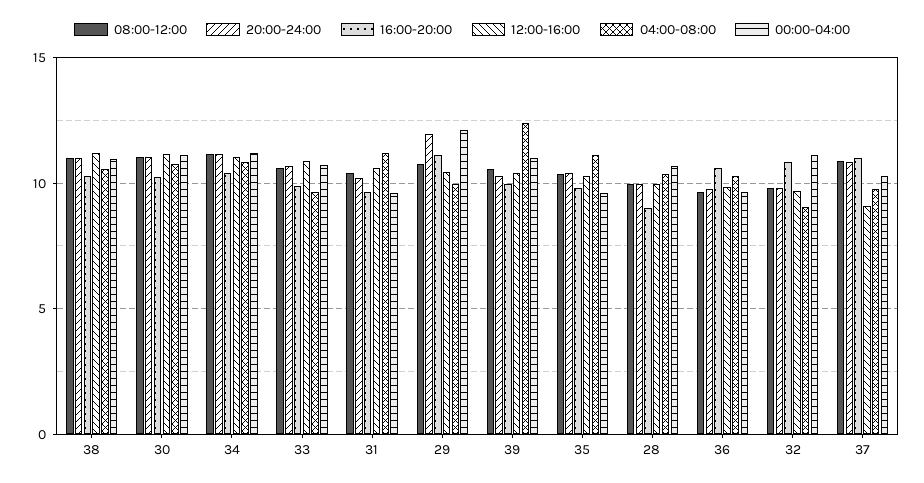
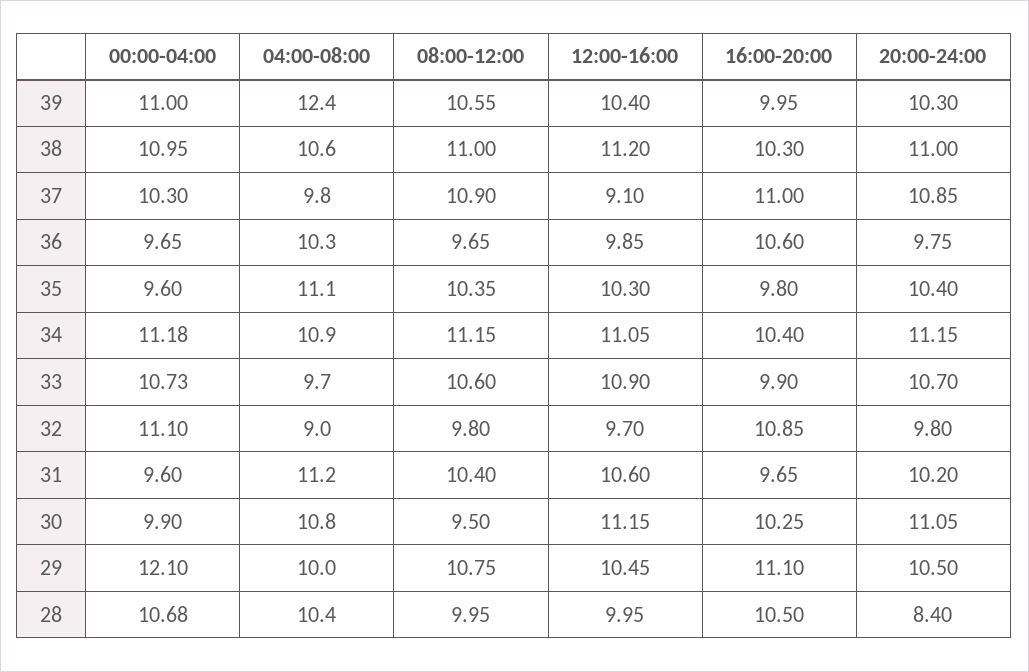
  {
    "08:00-12:00": {
      "38": 11,
-     "30": 11,
+     "30": 9.5,
      "34": 11.15,
      "33": 10.6,
      "31": 10.4,
      "29": 10.75,
      "39": 10.55,
      "35": 10.35,
      "28": 9.95,
      "36": 9.65,
      "32": 9.8,
      "37": 10.9
    },
    "20:00-24:00": {
      "38": 11,
      "30": 11.05,
      "34": 11.15,
      "33": 10.7,
      "31": 10.2,
-     "29": 12,
+     "29": 10.5,
      "39": 10.3,
      "35": 10.4,
-     "28": 10,
+     "28": 8.4,
      "36": 9.75,
      "32": 9.8,
      "37": 10.85
    },
    "16:00-20:00": {
      "38": 10.3,
      "30": 10.25,
      "34": 10.4,
      "33": 9.9,
      "31": 9.65,
      "29": 11.1,
      "39": 9.95,
      "35": 9.8,
-     "28": 9,
+     "28": 10.5,
      "36": 10.6,
      "32": 10.85,
      "37": 11
    },
    "12:00-16:00": {
      "38": 11.2,
      "30": 11.15,
      "34": 11.05,
      "33": 10.9,
      "31": 10.6,
      "29": 10.45,
      "39": 10.4,
      "35": 10.3,
      "28": 9.95,
      "36": 9.85,
      "32": 9.7,
      "37": 9.1
    },
    "04:00-08:00": {
      "38": 10.6,
      "30": 10.8,
      "34": 10.9,
      "33": 9.7,
      "31": 11.2,
      "29": 10,
      "39": 12.4,
      "35": 11.1,
      "28": 10.4,
      "36": 10.3,
      "32": 9,
      "37": 9.8
    },
    "00:00-04:00": {
      "38": 10.95,
-     "30": 11,
+     "30": 9.9,
      "34": 11.18,
      "33": 10.73,
      "31": 9.6,
      "29": 12.1,
      "39": 11,
      "35": 9.6,
      "28": 10.68,
      "36": 9.65,
      "32": 11.1,
      "37": 10.3
    }
  }

